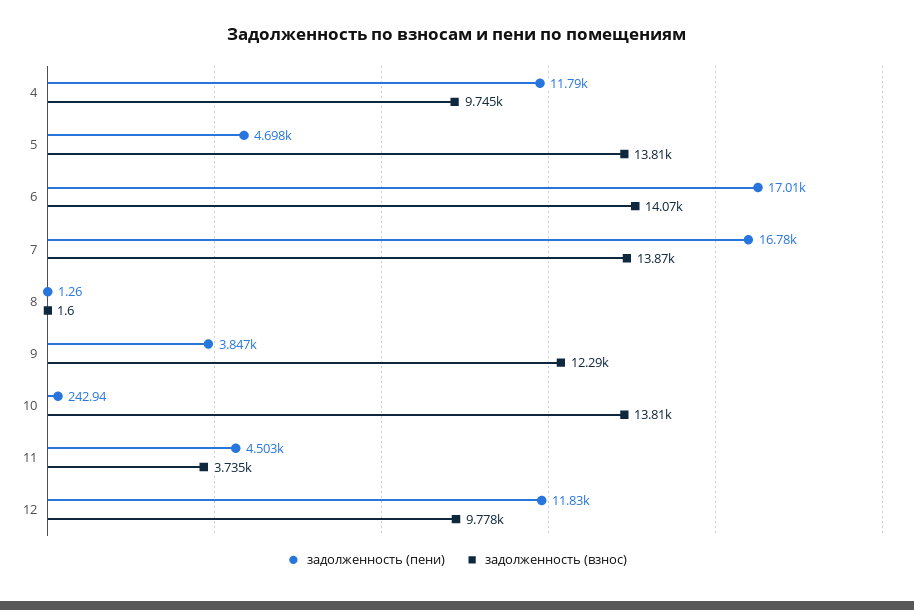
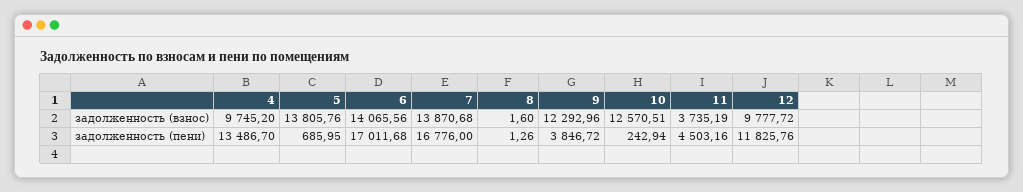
  {
    "задолженность (пени)": {
-     "4": 11790,
+     "4": 13486.7,
-     "5": 4698,
+     "5": 685.95,
      "6": 17011.68,
      "7": 16776,
      "8": 1.26,
      "9": 3846.72,
      "10": 242.94,
      "11": 4503.16,
      "12": 11825.76
    },
    "задолженность (взнос)": {
      "4": 9745.2,
      "5": 13805.76,
      "6": 14065.56,
      "7": 13870.68,
      "8": 1.6,
      "9": 12292.96,
-     "10": 13810,
+     "10": 12570.51,
      "11": 3735.19,
      "12": 9777.72
    }
  }

